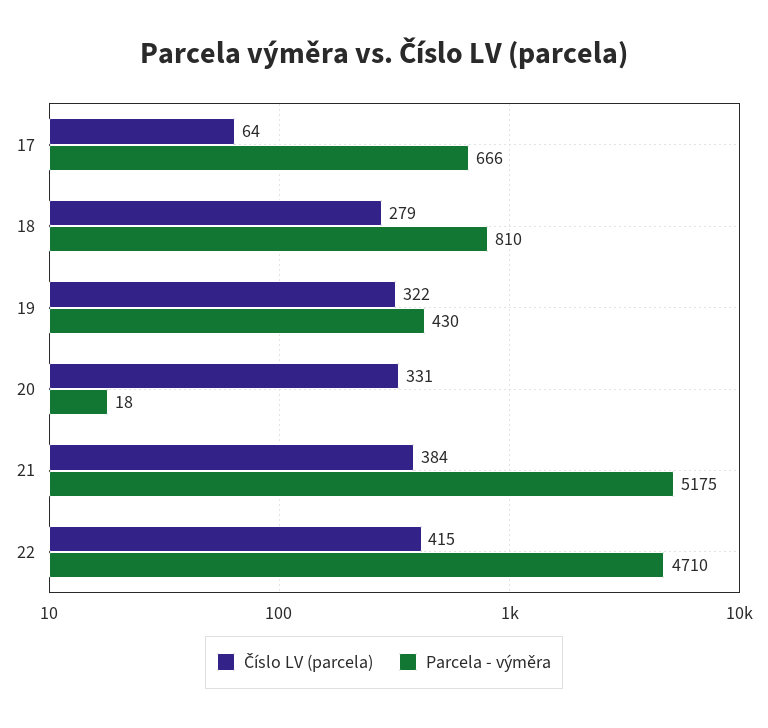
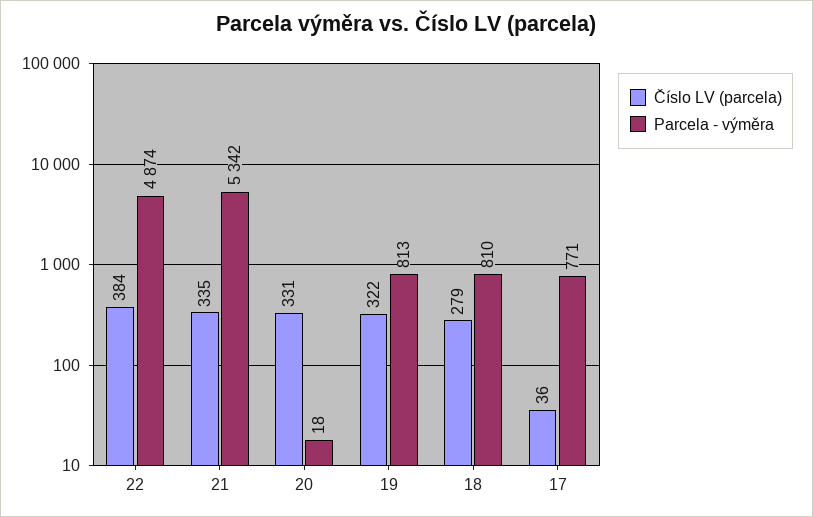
  {
    "Číslo LV (parcela)": {
-     "17": 64,
+     "17": 36,
      "18": 279,
      "19": 322,
      "20": 331,
-     "21": 384,
+     "21": 335,
-     "22": 415
+     "22": 384
    },
    "Parcela - výměra": {
-     "17": 666,
+     "17": 771,
      "18": 810,
-     "19": 430,
+     "19": 813,
      "20": 18,
-     "21": 5175,
+     "21": 5342,
-     "22": 4710
+     "22": 4874
    }
  }

